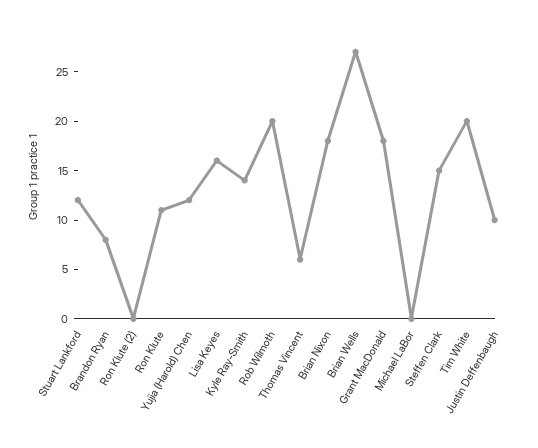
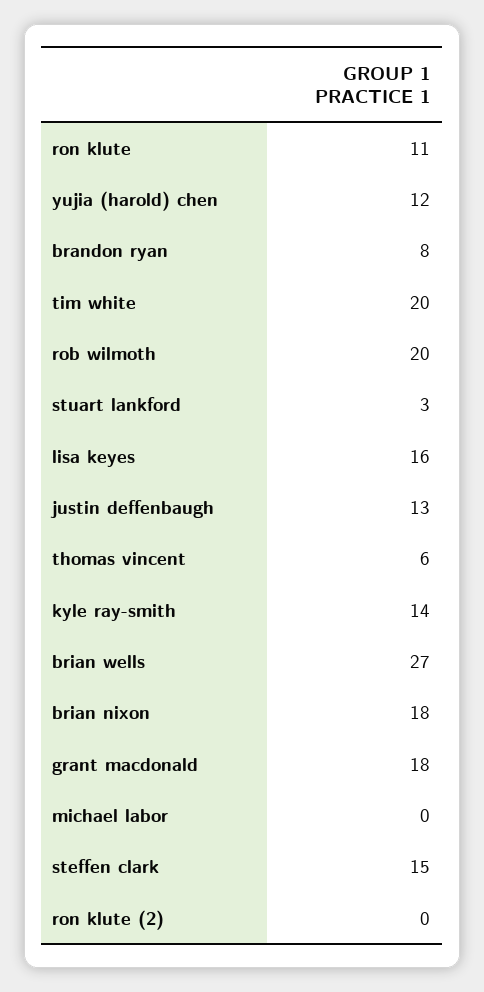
  {
-   "Stuart Lankford": 12,
+   "Stuart Lankford": 3,
    "Brandon Ryan": 8,
    "Ron Klute (2)": 0,
    "Ron Klute": 11,
    "Yujia (Harold) Chen": 12,
    "Lisa Keyes": 16,
    "Kyle Ray-Smith": 14,
    "Rob Wilmoth": 20,
    "Thomas Vincent": 6,
    "Brian Nixon": 18,
    "Brian Wells": 27,
    "Grant MacDonald": 18,
    "Michael LaBor": 0,
    "Steffen Clark": 15,
    "Tim White": 20,
-   "Justin Deffenbaugh": 10
+   "Justin Deffenbaugh": 13
  }

